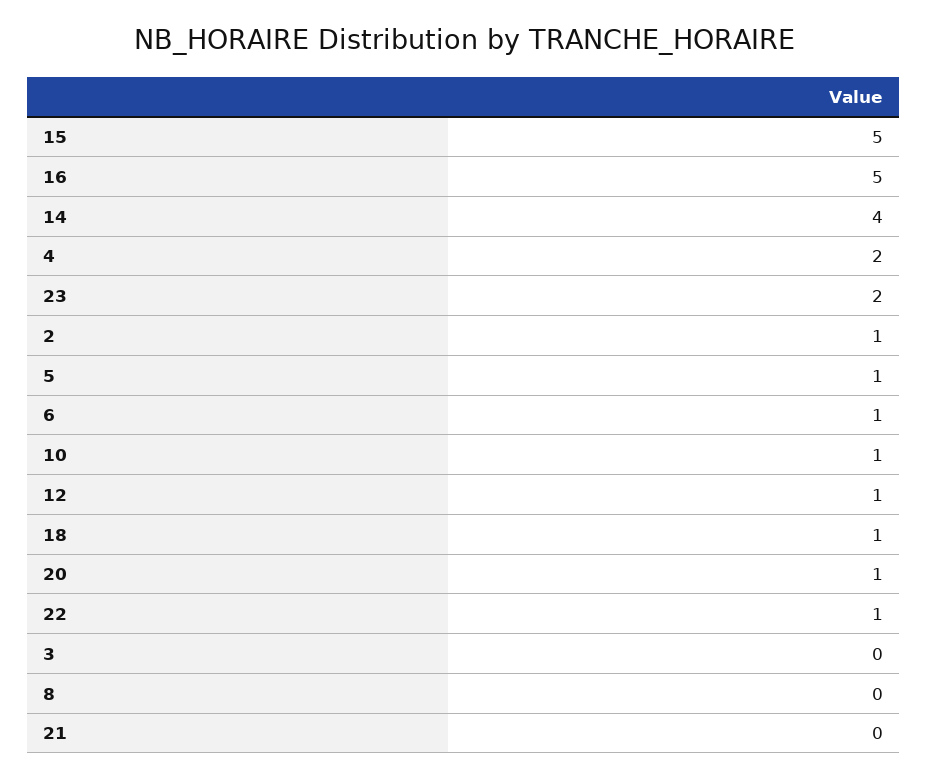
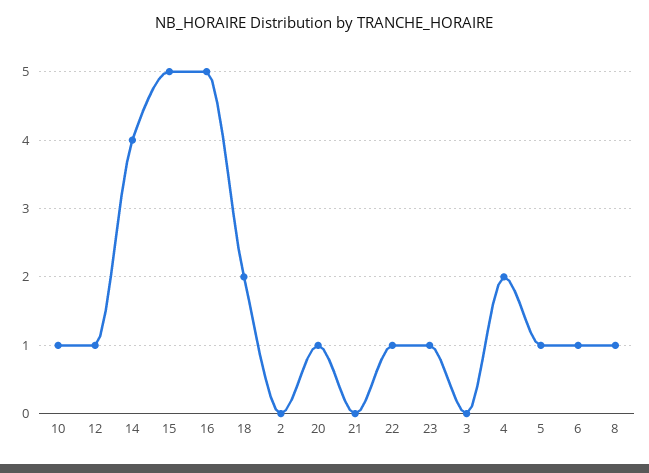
  {
    "15": 5,
    "16": 5,
    "14": 4,
    "4": 2,
-   "23": 2,
+   "23": 1,
-   "2": 1,
+   "2": 0,
    "5": 1,
    "6": 1,
    "10": 1,
    "12": 1,
-   "18": 1,
+   "18": 2,
    "20": 1,
    "22": 1,
    "3": 0,
-   "8": 0,
+   "8": 1,
    "21": 0
  }

